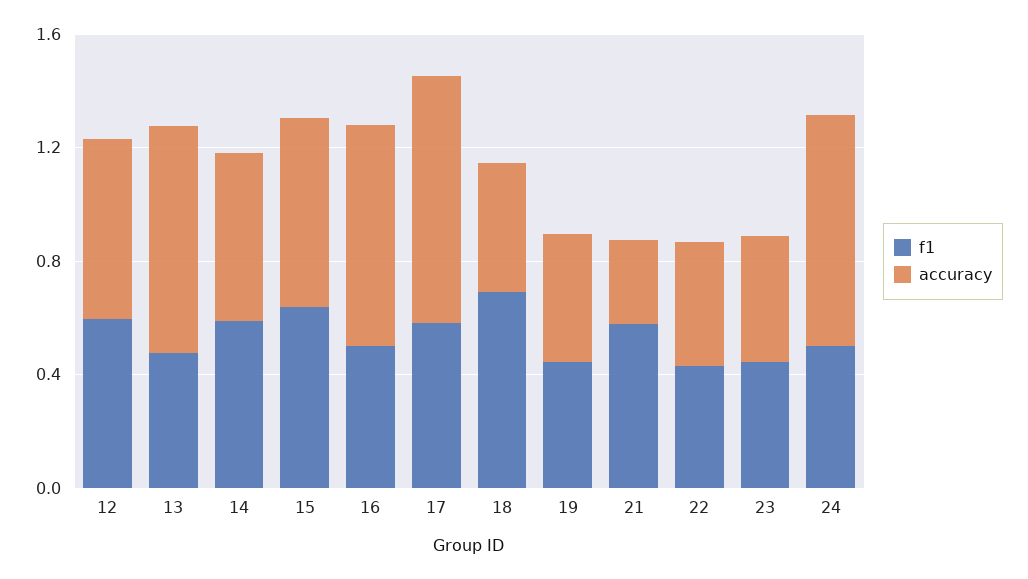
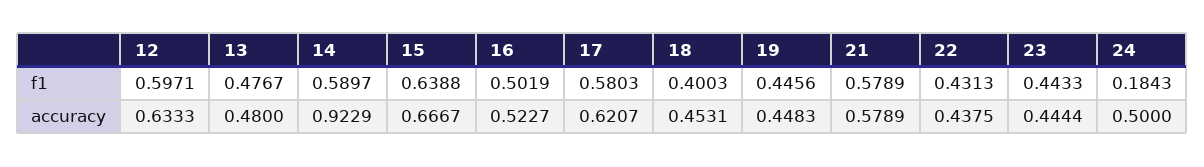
  {
    "f1": {
      "12": 0.5971,
      "13": 0.4767,
      "14": 0.5897,
      "15": 0.6388,
      "16": 0.5019,
      "17": 0.5803,
-     "18": 0.7,
+     "18": 0.4003,
      "19": 0.4456,
      "21": 0.5789,
      "22": 0.4313,
      "23": 0.4433,
-     "24": 0.5
+     "24": 0.1843
    },
    "accuracy": {
      "12": 0.6333,
-     "13": 0.8,
+     "13": 0.48,
-     "14": 0.6,
+     "14": 0.9229,
      "15": 0.6667,
-     "16": 0.8,
+     "16": 0.5227,
-     "17": 0.9,
+     "17": 0.6207,
      "18": 0.4531,
      "19": 0.4483,
-     "21": 0.3,
+     "21": 0.5789,
      "22": 0.4375,
      "23": 0.4444,
-     "24": 0.8
+     "24": 0.5
    }
  }

